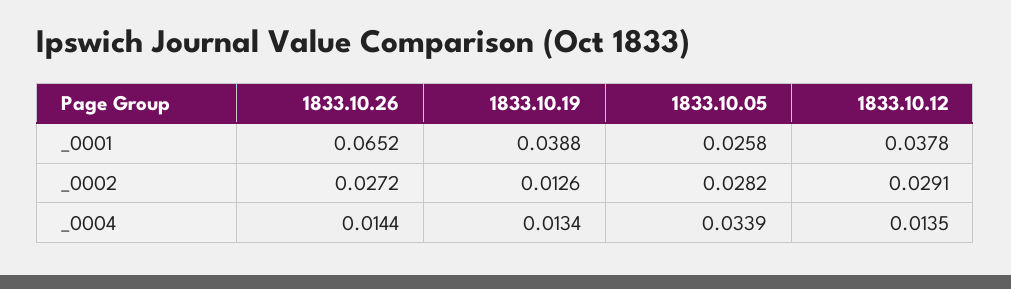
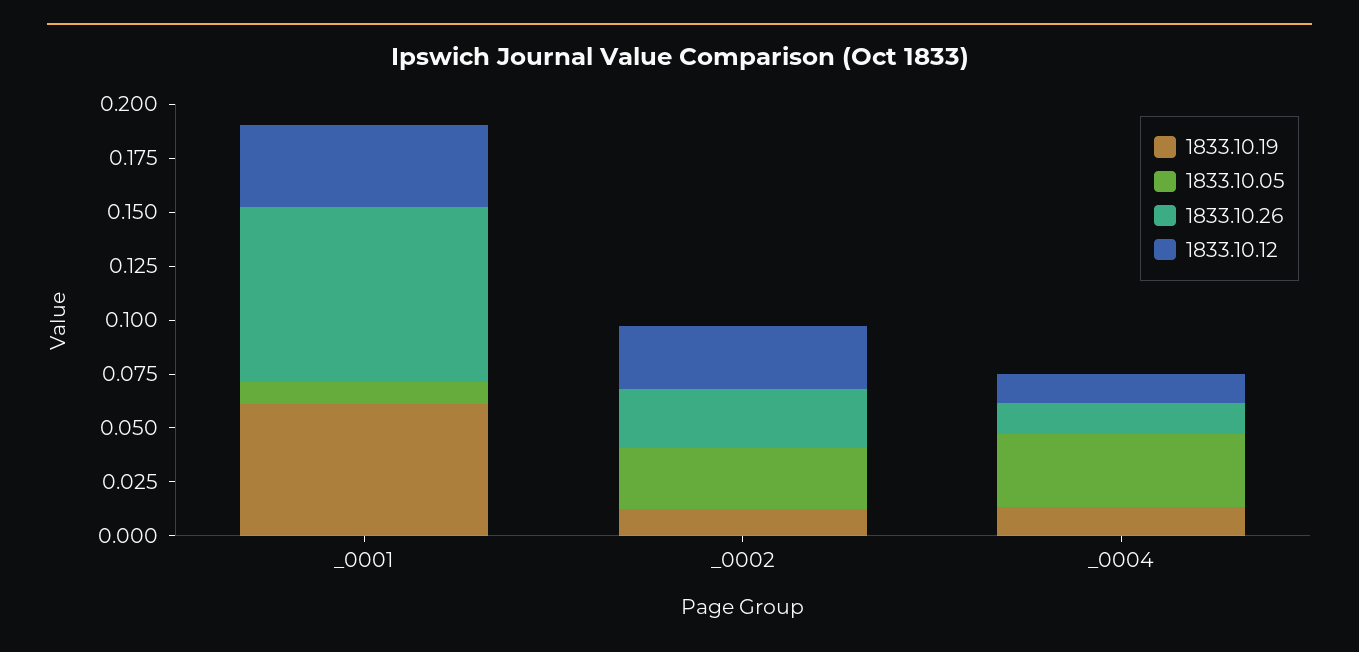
  {
    "1833.10.26": {
-     "_0001": 0.0652,
+     "_0001": 0.08,
      "_0002": 0.0272,
      "_0004": 0.0144
    },
    "1833.10.19": {
-     "_0001": 0.0388,
+     "_0001": 0.06,
      "_0002": 0.0126,
      "_0004": 0.0134
    },
    "1833.10.05": {
-     "_0001": 0.0258,
+     "_0001": 0.01,
      "_0002": 0.0282,
      "_0004": 0.0339
    },
    "1833.10.12": {
      "_0001": 0.0378,
      "_0002": 0.0291,
      "_0004": 0.0135
    }
  }

